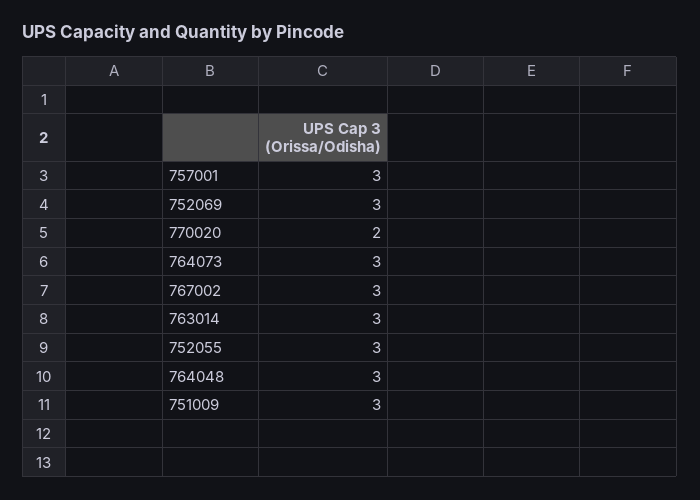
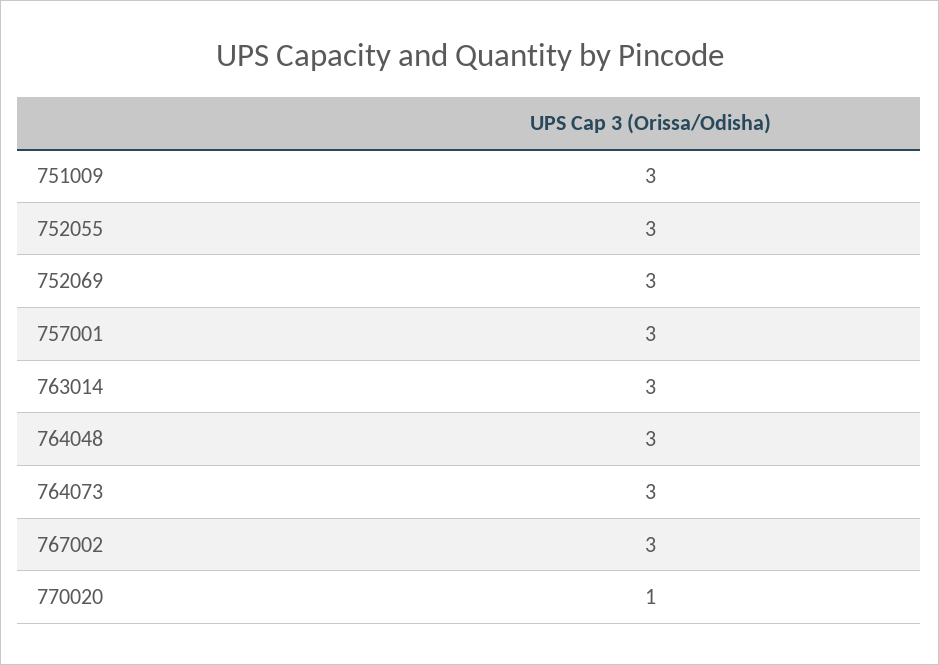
  {
    "757001": 3,
    "752069": 3,
-   "770020": 2,
+   "770020": 1,
    "764073": 3,
    "767002": 3,
    "763014": 3,
    "752055": 3,
    "764048": 3,
    "751009": 3
  }

